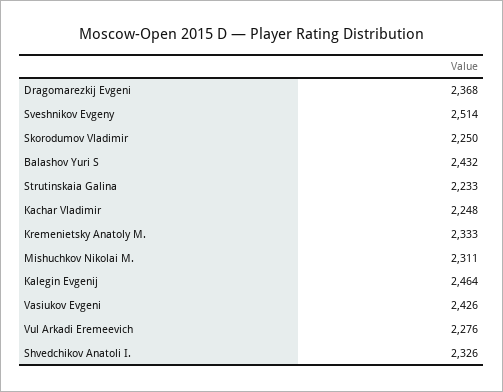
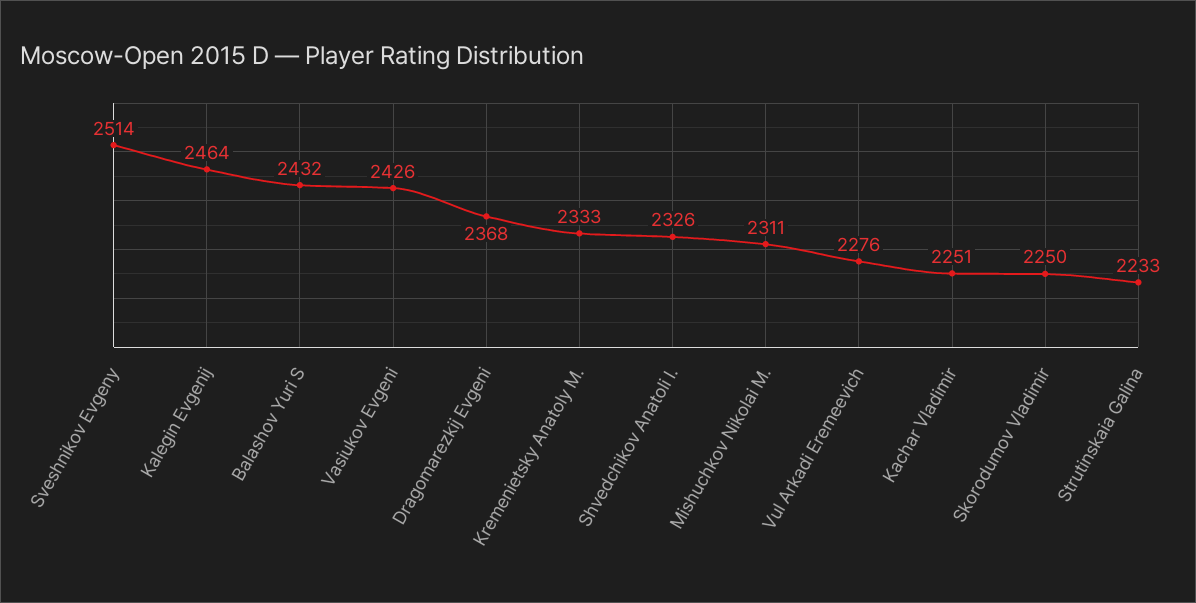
  {
    "Dragomarezkij Evgeni": 2368,
    "Sveshnikov Evgeny": 2514,
    "Skorodumov Vladimir": 2250,
    "Balashov Yuri S": 2432,
    "Strutinskaia Galina": 2233,
-   "Kachar Vladimir": 2248,
+   "Kachar Vladimir": 2251,
    "Kremenietsky Anatoly M.": 2333,
    "Mishuchkov Nikolai M.": 2311,
    "Kalegin Evgenij": 2464,
    "Vasiukov Evgeni": 2426,
    "Vul Arkadi Eremeevich": 2276,
    "Shvedchikov Anatoli I.": 2326
  }

